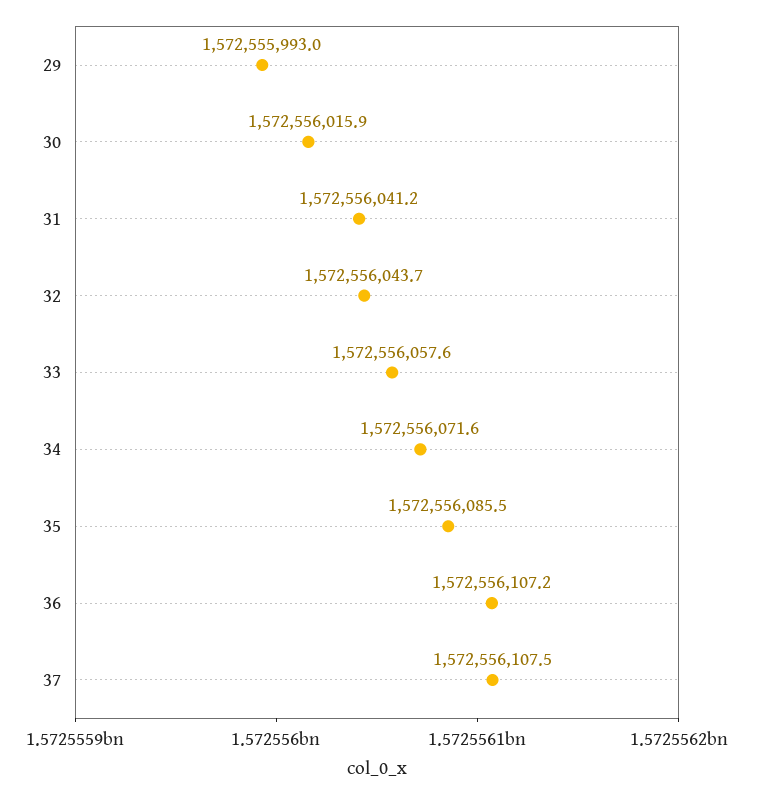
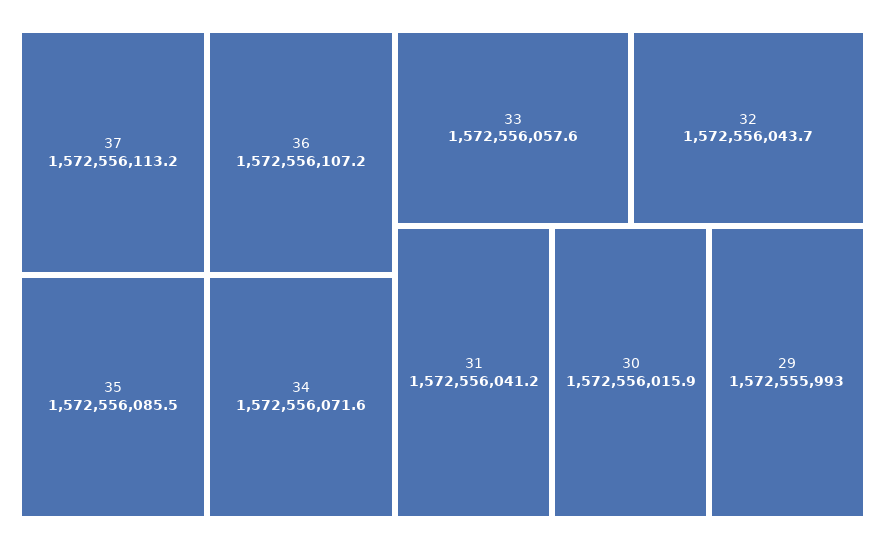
  {
    "29": 1572555993,
    "30": 1572556015.9,
    "31": 1572556041.2,
    "32": 1572556043.7,
    "33": 1572556057.6,
    "34": 1572556071.6,
    "35": 1572556085.5,
    "36": 1572556107.2,
-   "37": 1572556107.5
+   "37": 1572556113.2
  }

